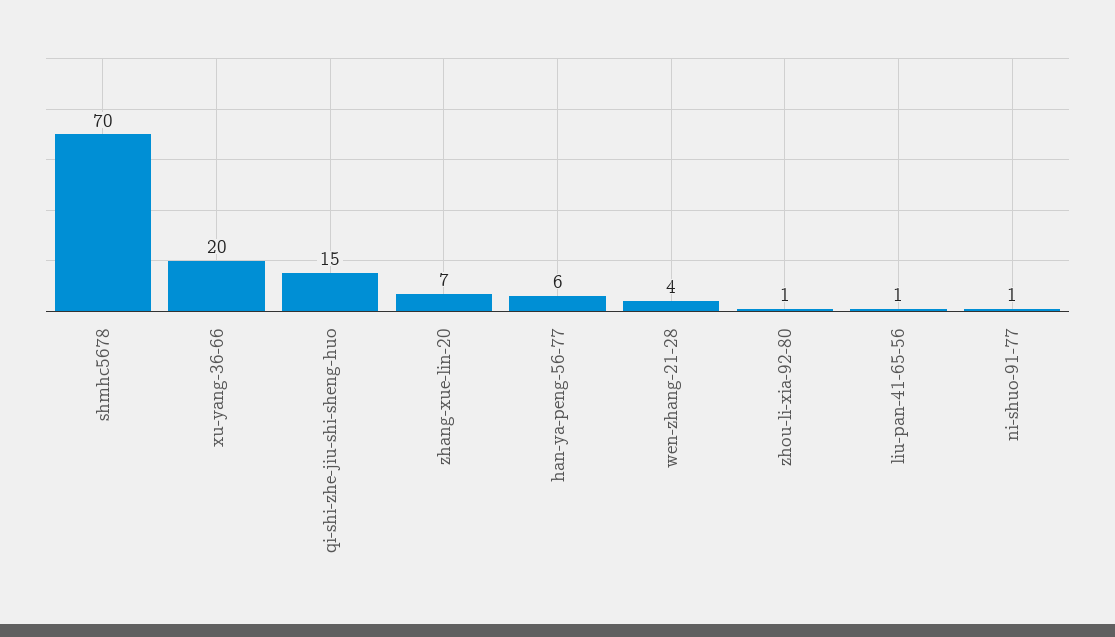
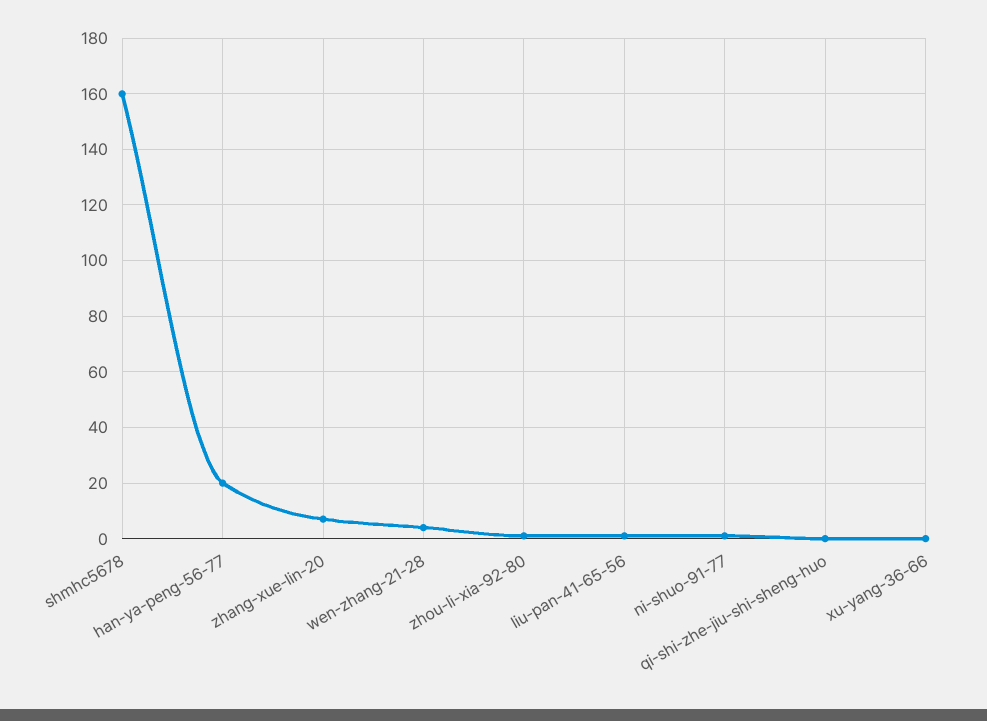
  {
-   "shmhc5678": 70,
+   "shmhc5678": 160,
-   "xu-yang-36-66": 20,
+   "xu-yang-36-66": 0,
-   "qi-shi-zhe-jiu-shi-sheng-huo": 15,
+   "qi-shi-zhe-jiu-shi-sheng-huo": 0,
    "zhang-xue-lin-20": 7,
-   "han-ya-peng-56-77": 6,
+   "han-ya-peng-56-77": 20,
    "wen-zhang-21-28": 4,
    "zhou-li-xia-92-80": 1,
    "liu-pan-41-65-56": 1,
    "ni-shuo-91-77": 1
  }

